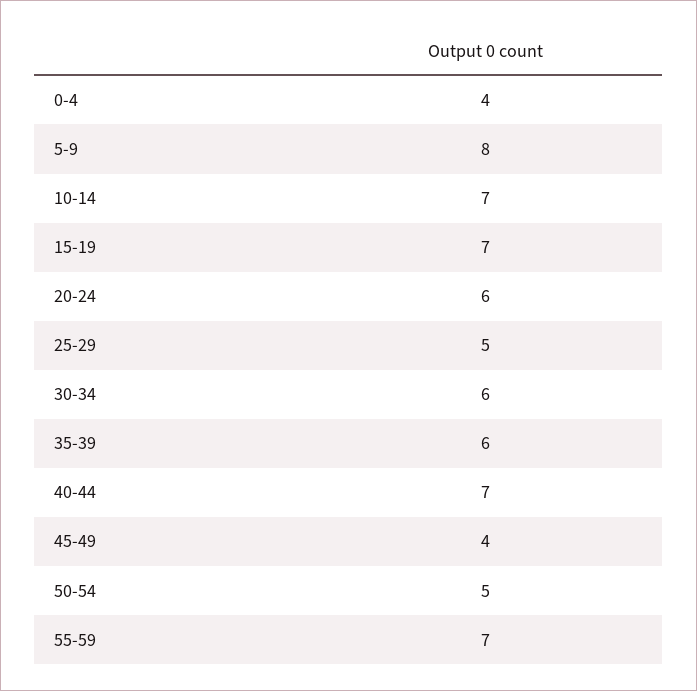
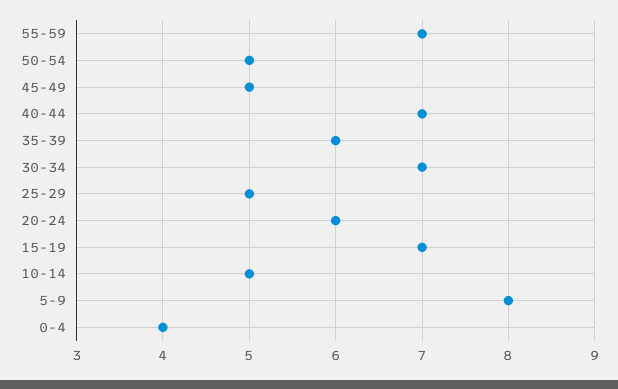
  {
    "0-4": 4,
    "5-9": 8,
-   "10-14": 7,
+   "10-14": 5,
    "15-19": 7,
    "20-24": 6,
    "25-29": 5,
-   "30-34": 6,
+   "30-34": 7,
    "35-39": 6,
    "40-44": 7,
-   "45-49": 4,
+   "45-49": 5,
    "50-54": 5,
    "55-59": 7
  }

